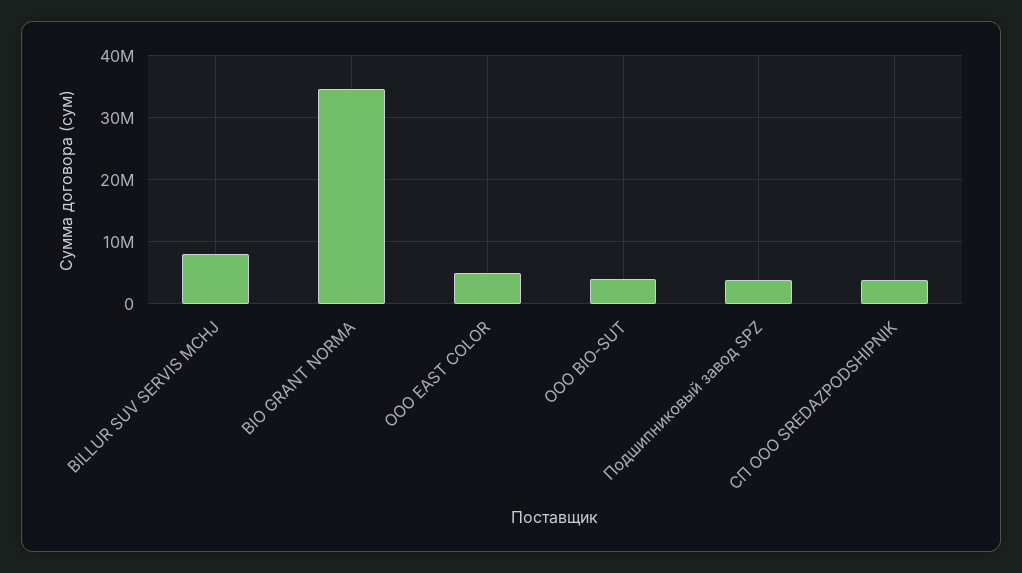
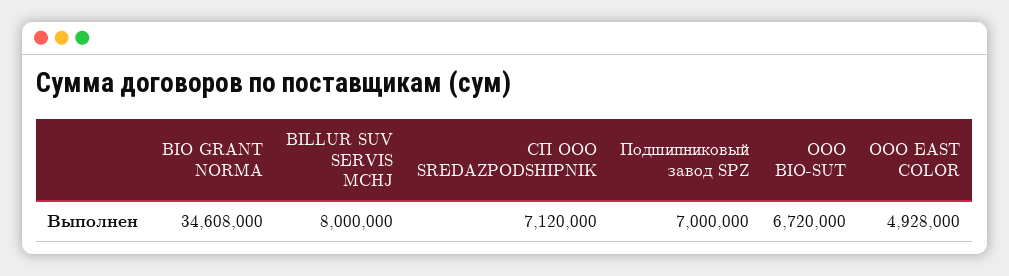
  {
    "BILLUR SUV SERVIS MCHJ": 8000000,
    "BIO GRANT NORMA": 34608000,
    "OOO EAST COLOR": 4928000,
-   "ООО BIO-SUT": 4000000,
+   "ООО BIO-SUT": 6720000,
-   "Подшипниковый завод SPZ": 4000000,
+   "Подшипниковый завод SPZ": 7000000,
-   "СП ООО SREDAZPODSHIPNIK": 4000000
+   "СП ООО SREDAZPODSHIPNIK": 7120000
  }

